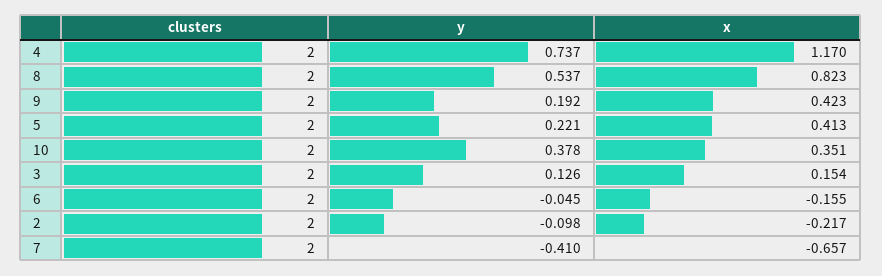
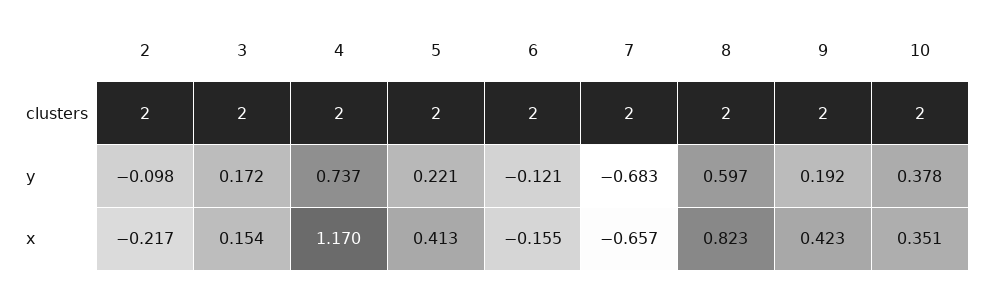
  {
    "clusters": {
      "4": 2,
      "8": 2,
      "9": 2,
      "5": 2,
      "10": 2,
      "3": 2,
      "6": 2,
      "2": 2,
      "7": 2
    },
    "y": {
      "4": 0.737,
-     "8": 0.537,
+     "8": 0.597,
      "9": 0.192,
      "5": 0.221,
      "10": 0.378,
-     "3": 0.126,
+     "3": 0.172,
-     "6": -0.045,
+     "6": -0.121,
      "2": -0.098,
-     "7": -0.41
+     "7": -0.683
    },
    "x": {
      "4": 1.17,
      "8": 0.823,
      "9": 0.423,
      "5": 0.413,
      "10": 0.351,
      "3": 0.154,
      "6": -0.155,
      "2": -0.217,
      "7": -0.657
    }
  }

